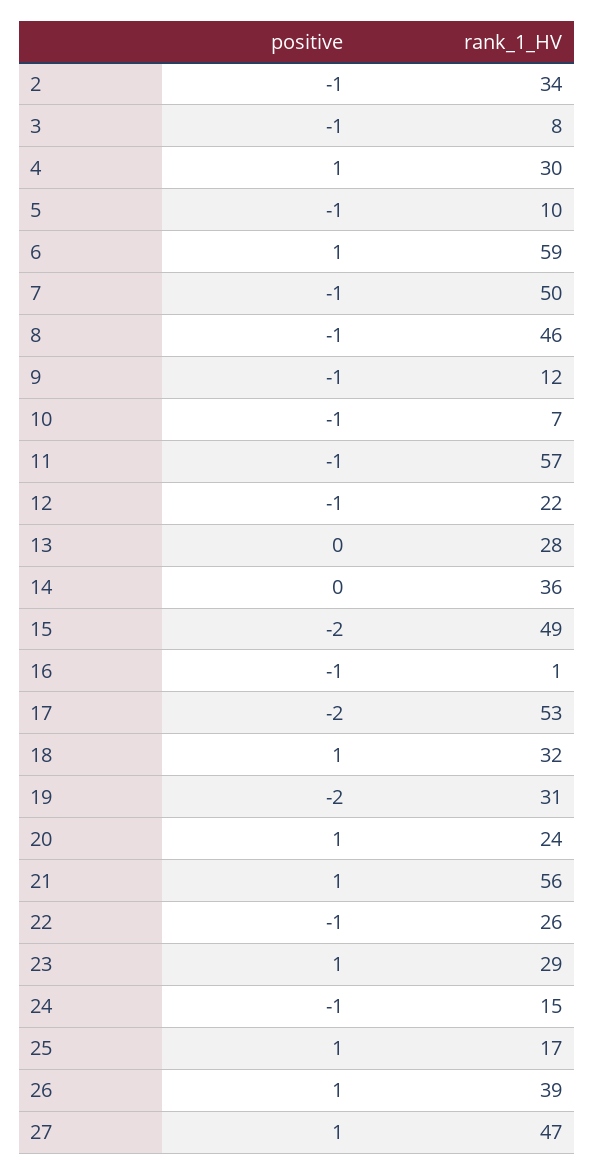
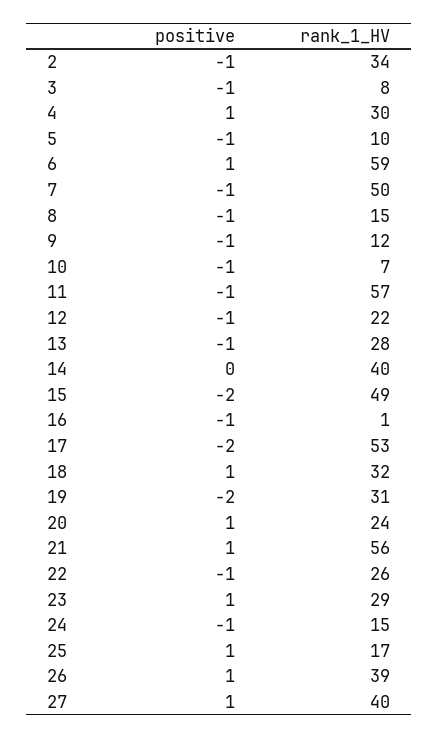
  {
    "positive": {
      "2": -1,
      "3": -1,
      "4": 1,
      "5": -1,
      "6": 1,
      "7": -1,
      "8": -1,
      "9": -1,
      "10": -1,
      "11": -1,
      "12": -1,
-     "13": 0,
+     "13": -1,
      "14": 0,
      "15": -2,
      "16": -1,
      "17": -2,
      "18": 1,
      "19": -2,
      "20": 1,
      "21": 1,
      "22": -1,
      "23": 1,
      "24": -1,
      "25": 1,
      "26": 1,
      "27": 1
    },
    "rank_1_HV": {
      "2": 34,
      "3": 8,
      "4": 30,
      "5": 10,
      "6": 59,
      "7": 50,
-     "8": 46,
+     "8": 15,
      "9": 12,
      "10": 7,
      "11": 57,
      "12": 22,
      "13": 28,
-     "14": 36,
+     "14": 40,
      "15": 49,
      "16": 1,
      "17": 53,
      "18": 32,
      "19": 31,
      "20": 24,
      "21": 56,
      "22": 26,
      "23": 29,
      "24": 15,
      "25": 17,
      "26": 39,
-     "27": 47
+     "27": 40
    }
  }

